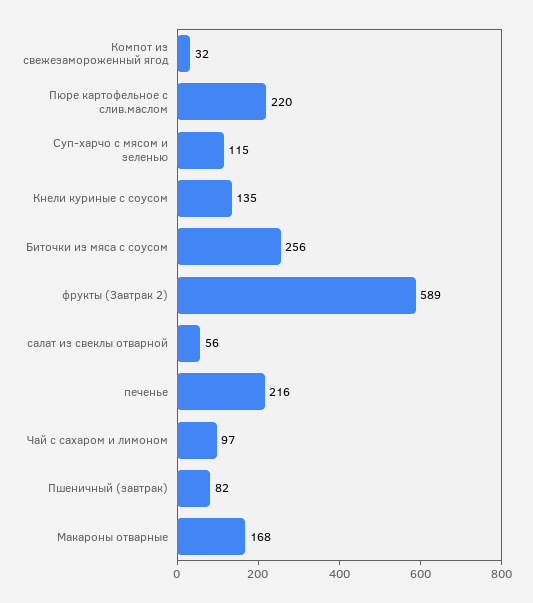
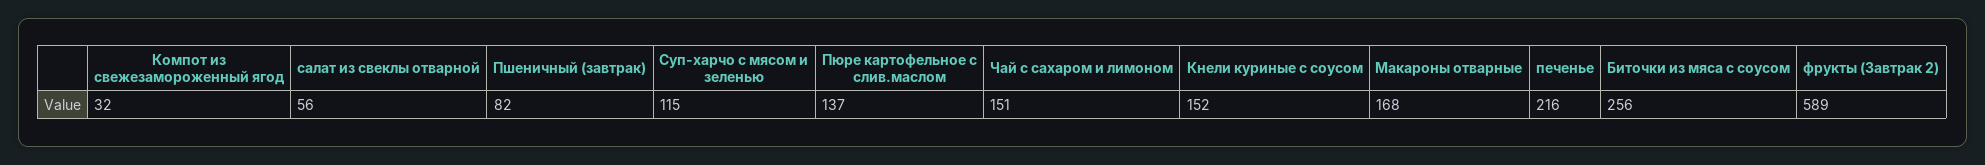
  {
    "Компот из свежезамороженный ягод": 32,
-   "Пюре картофельное с слив.маслом": 220,
+   "Пюре картофельное с слив.маслом": 137,
    "Суп-харчо с мясом и зеленью": 115,
-   "Кнели куриные с соусом": 135,
+   "Кнели куриные с соусом": 152,
    "Биточки из мяса с соусом": 256,
    "фрукты (Завтрак 2)": 589,
    "салат из свеклы отварной": 56,
    "печенье": 216,
-   "Чай с сахаром и лимоном": 97,
+   "Чай с сахаром и лимоном": 151,
    "Пшеничный (завтрак)": 82,
    "Макароны отварные": 168
  }

